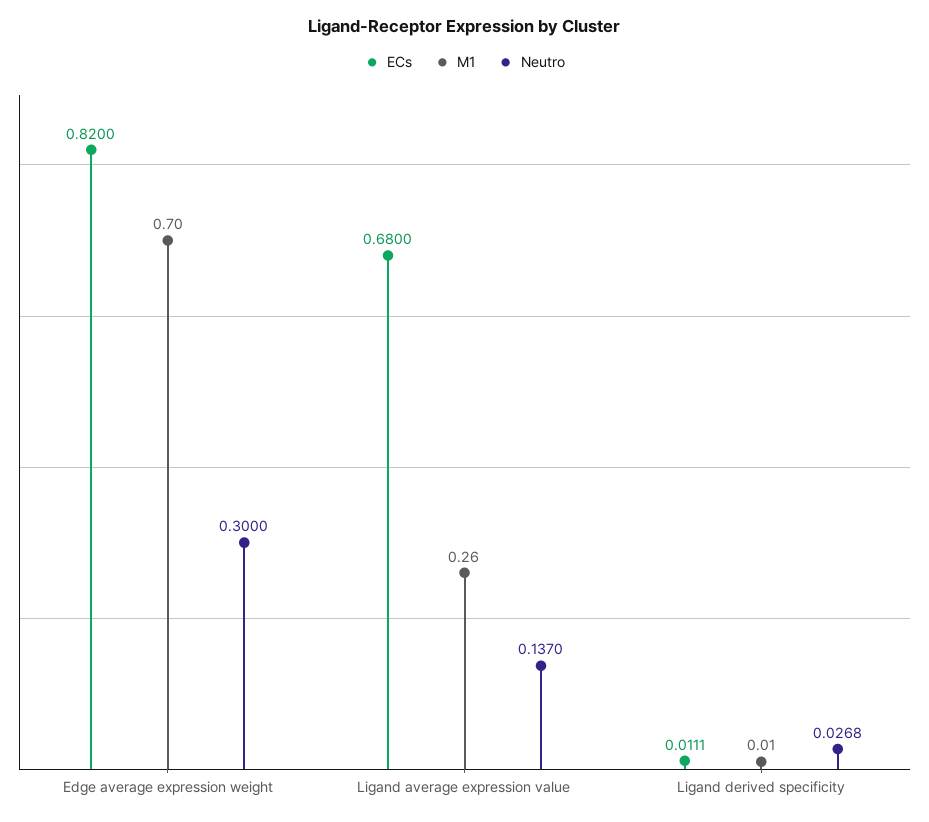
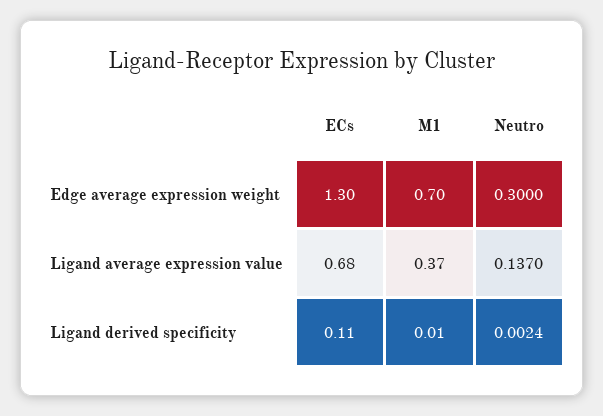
  {
    "ECs": {
-     "Edge average expression weight": 0.82,
+     "Edge average expression weight": 1.3,
      "Ligand average expression value": 0.68,
-     "Ligand derived specificity": 0.0111
+     "Ligand derived specificity": 0.11
    },
    "M1": {
      "Edge average expression weight": 0.7,
-     "Ligand average expression value": 0.26,
+     "Ligand average expression value": 0.37,
      "Ligand derived specificity": 0.01
    },
    "Neutro": {
      "Edge average expression weight": 0.3,
      "Ligand average expression value": 0.137,
-     "Ligand derived specificity": 0.0268
+     "Ligand derived specificity": 0.0024
    }
  }

